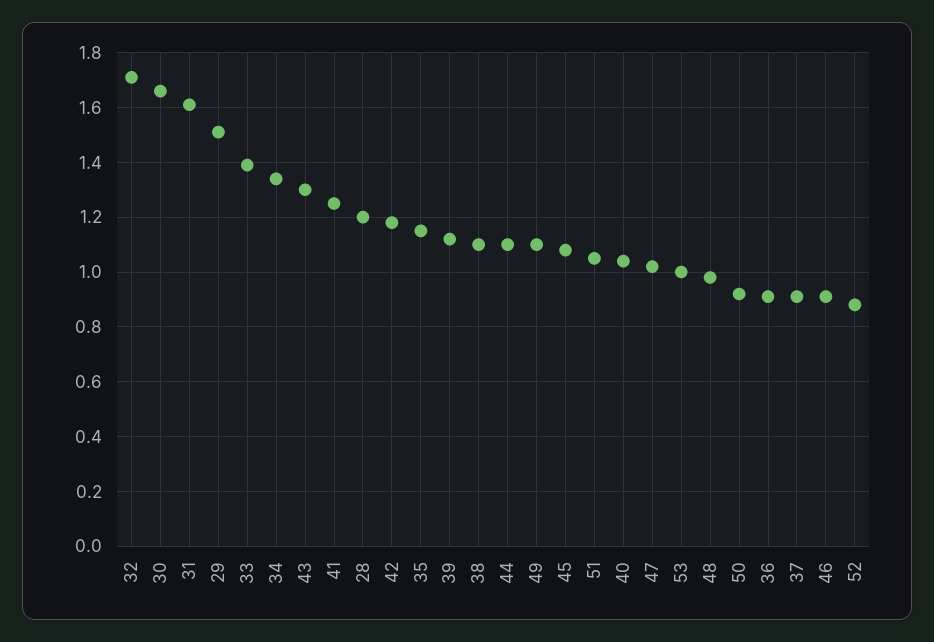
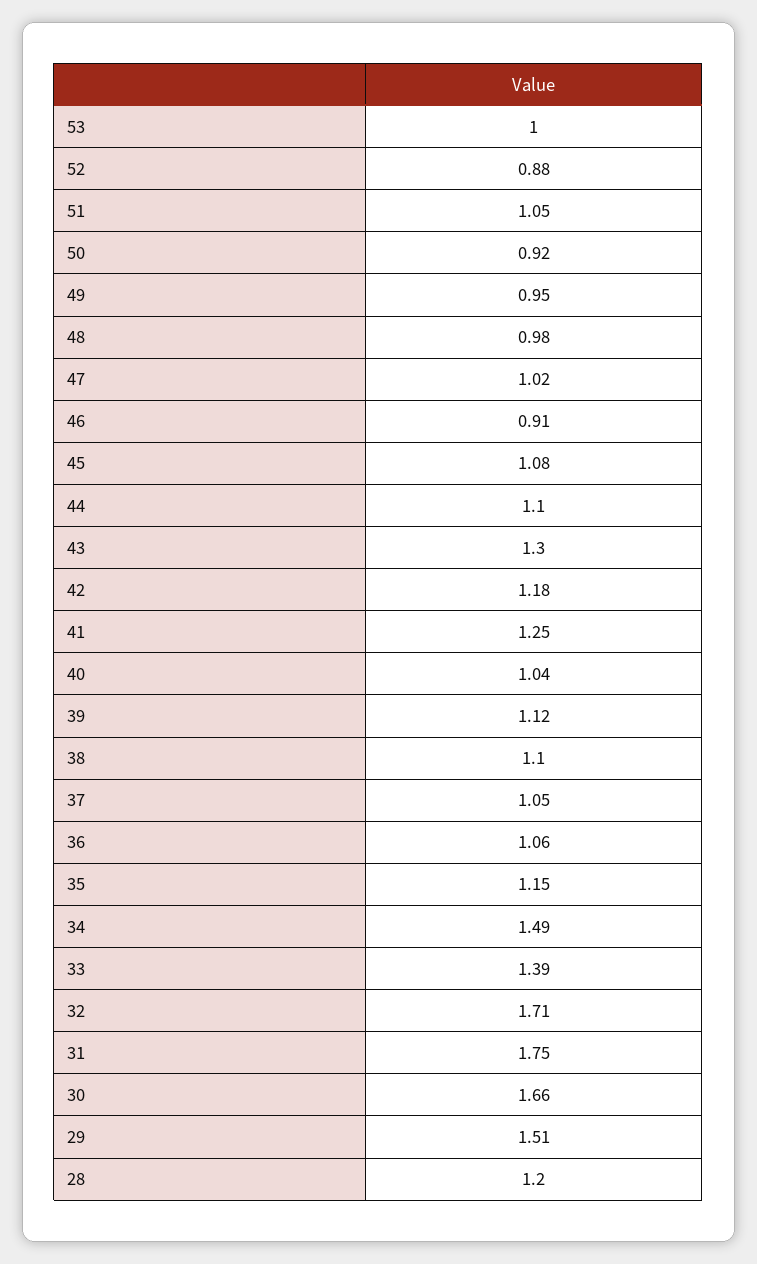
  {
    "32": 1.71,
    "30": 1.66,
-   "31": 1.6,
+   "31": 1.75,
    "29": 1.51,
    "33": 1.39,
-   "34": 1.35,
+   "34": 1.49,
    "43": 1.3,
    "41": 1.25,
    "28": 1.2,
    "42": 1.18,
    "35": 1.15,
    "39": 1.12,
    "38": 1.1,
    "44": 1.1,
-   "49": 1.1,
+   "49": 0.95,
    "45": 1.08,
    "51": 1.05,
    "40": 1.04,
    "47": 1.02,
    "53": 1,
    "48": 0.98,
    "50": 0.92,
-   "36": 0.9,
+   "36": 1.06,
-   "37": 0.9,
+   "37": 1.05,
    "46": 0.91,
    "52": 0.88
  }

